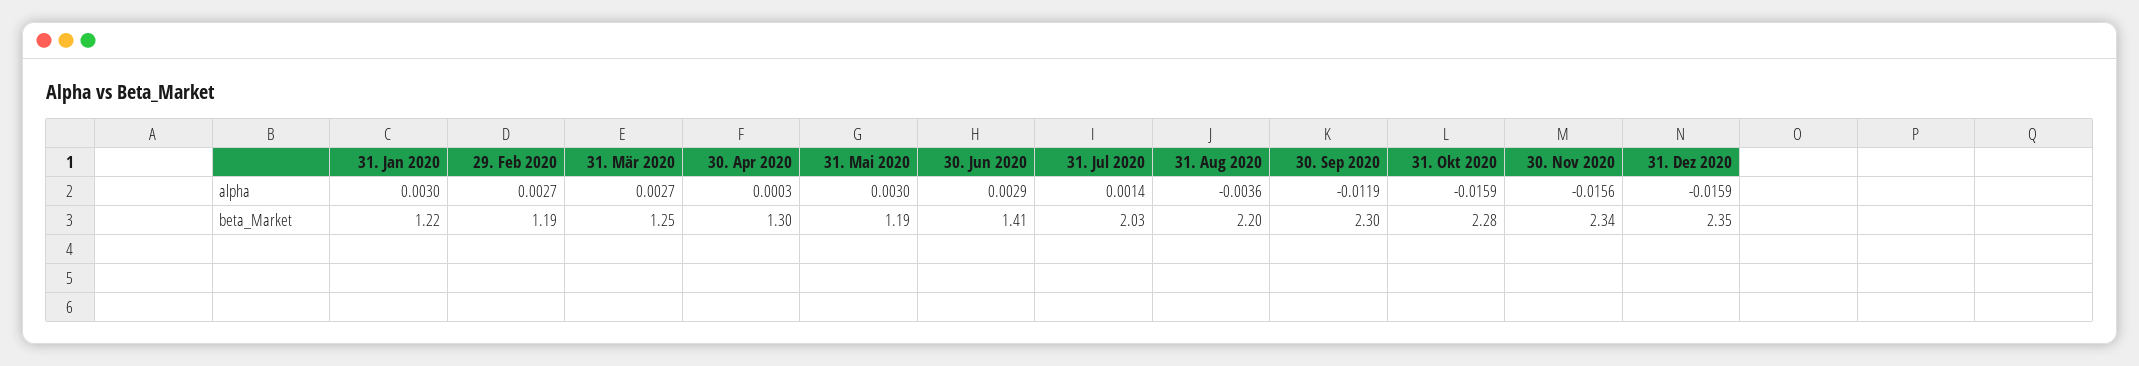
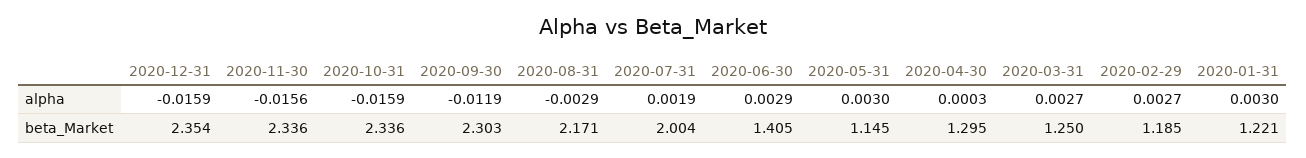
  {
    "31. Jan 2020": {
      "alpha": 0.003,
      "beta_Market": 1.221
    },
    "29. Feb 2020": {
      "alpha": 0.0027,
      "beta_Market": 1.185
    },
    "31. Mär 2020": {
      "alpha": 0.0027,
      "beta_Market": 1.25
    },
    "30. Apr 2020": {
      "alpha": 0.0003,
      "beta_Market": 1.295
    },
    "31. Mai 2020": {
      "alpha": 0.003,
-     "beta_Market": 1.19
+     "beta_Market": 1.145
    },
    "30. Jun 2020": {
      "alpha": 0.0029,
      "beta_Market": 1.405
    },
    "31. Jul 2020": {
-     "alpha": 0.0014,
+     "alpha": 0.0019,
-     "beta_Market": 2.03
+     "beta_Market": 2.004
    },
    "31. Aug 2020": {
-     "alpha": -0.0036,
+     "alpha": -0.0029,
-     "beta_Market": 2.2
+     "beta_Market": 2.171
    },
    "30. Sep 2020": {
      "alpha": -0.0119,
      "beta_Market": 2.303
    },
    "31. Okt 2020": {
      "alpha": -0.0159,
-     "beta_Market": 2.28
+     "beta_Market": 2.336
    },
    "30. Nov 2020": {
      "alpha": -0.0156,
      "beta_Market": 2.336
    },
    "31. Dez 2020": {
      "alpha": -0.0159,
      "beta_Market": 2.354
    }
  }

